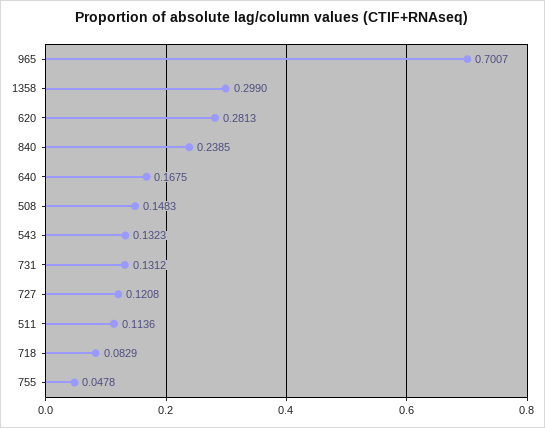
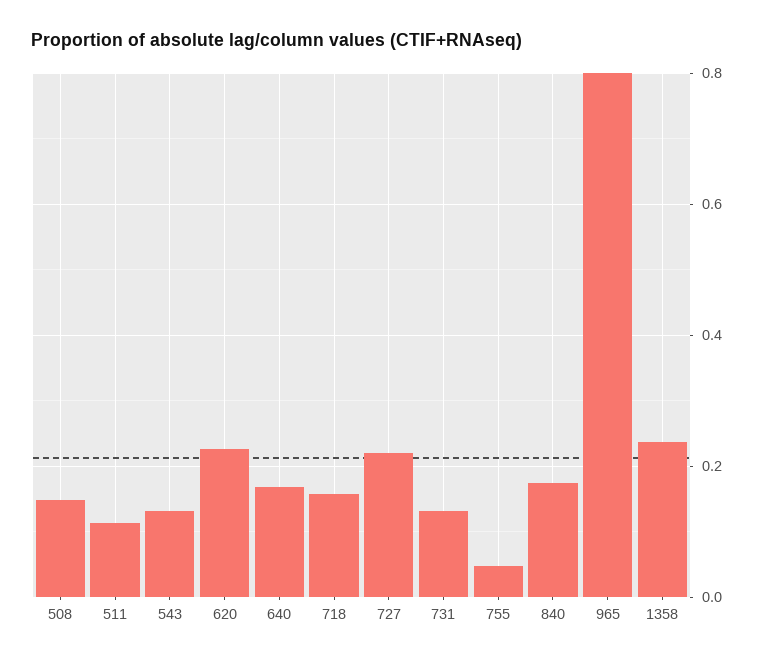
  {
-   "965": 0.7007,
+   "965": 0.8,
-   "1358": 0.299,
+   "1358": 0.24,
-   "620": 0.2813,
+   "620": 0.22,
-   "840": 0.2385,
+   "840": 0.18,
    "640": 0.1675,
    "508": 0.1483,
    "543": 0.1323,
    "731": 0.1312,
-   "727": 0.1208,
+   "727": 0.22,
    "511": 0.1136,
-   "718": 0.0829,
+   "718": 0.16,
    "755": 0.0478
  }

